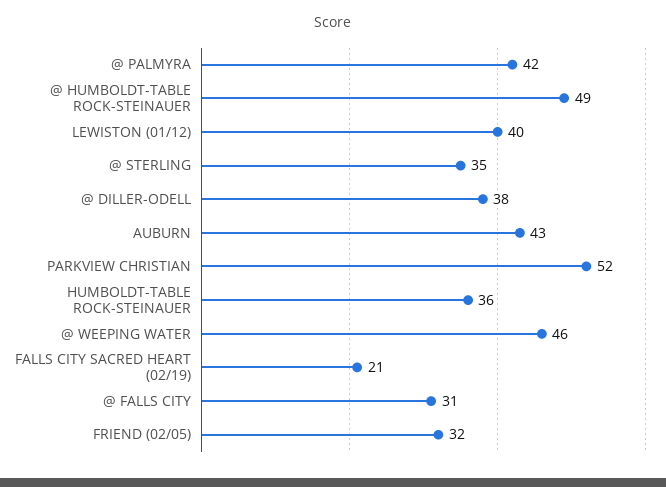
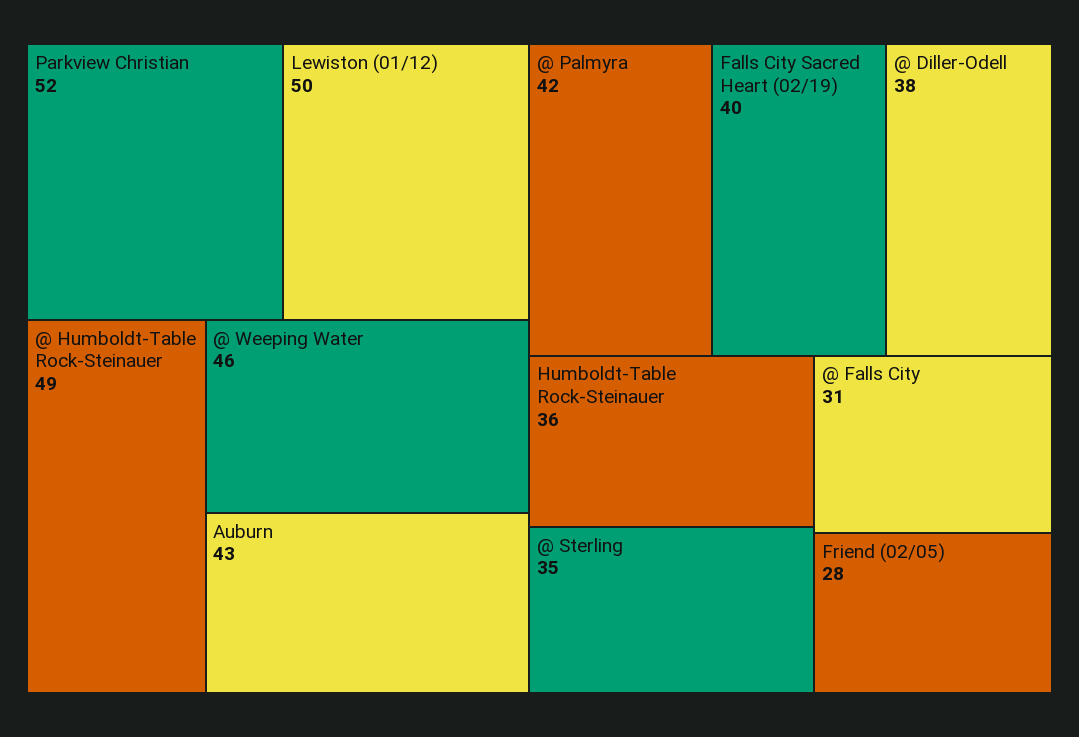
  {
    "@ PALMYRA": 42,
    "@ HUMBOLDT-TABLE ROCK-STEINAUER": 49,
-   "LEWISTON (01/12)": 40,
+   "LEWISTON (01/12)": 50,
    "@ STERLING": 35,
    "@ DILLER-ODELL": 38,
    "AUBURN": 43,
    "PARKVIEW CHRISTIAN": 52,
    "HUMBOLDT-TABLE ROCK-STEINAUER": 36,
    "@ WEEPING WATER": 46,
-   "FALLS CITY SACRED HEART (02/19)": 21,
+   "FALLS CITY SACRED HEART (02/19)": 40,
    "@ FALLS CITY": 31,
-   "FRIEND (02/05)": 32
+   "FRIEND (02/05)": 28
  }

